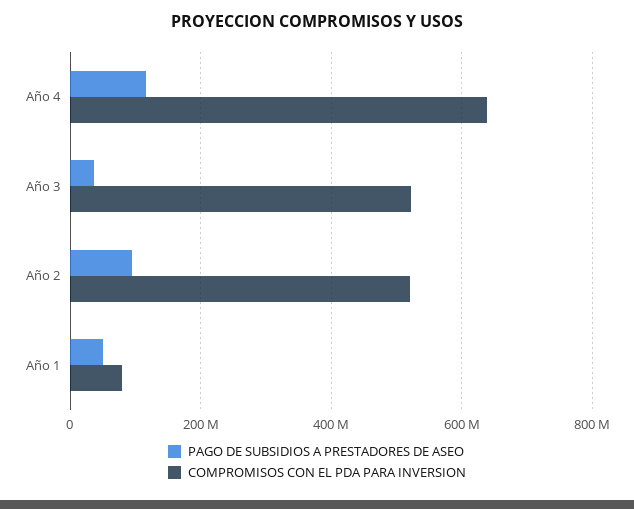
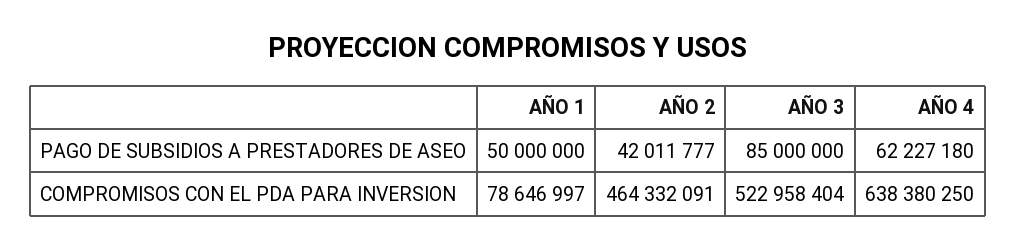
  {
    "PAGO DE SUBSIDIOS A PRESTADORES DE ASEO": {
-     "Año 4": 120000000,
+     "Año 4": 62227180,
-     "Año 3": 40000000,
+     "Año 3": 85000000,
-     "Año 2": 100000000,
+     "Año 2": 42011777,
      "Año 1": 50000000
    },
    "COMPROMISOS CON EL PDA PARA INVERSION": {
      "Año 4": 638380250,
      "Año 3": 522958404,
-     "Año 2": 520000000,
+     "Año 2": 464332091,
      "Año 1": 78646997
    }
  }

